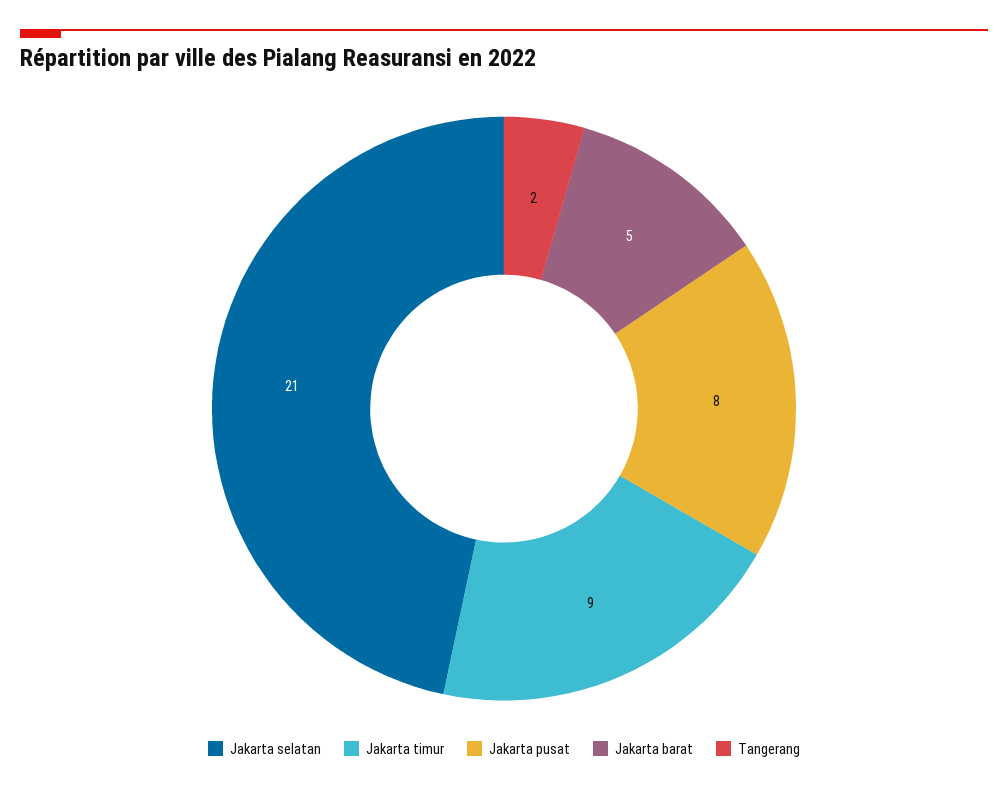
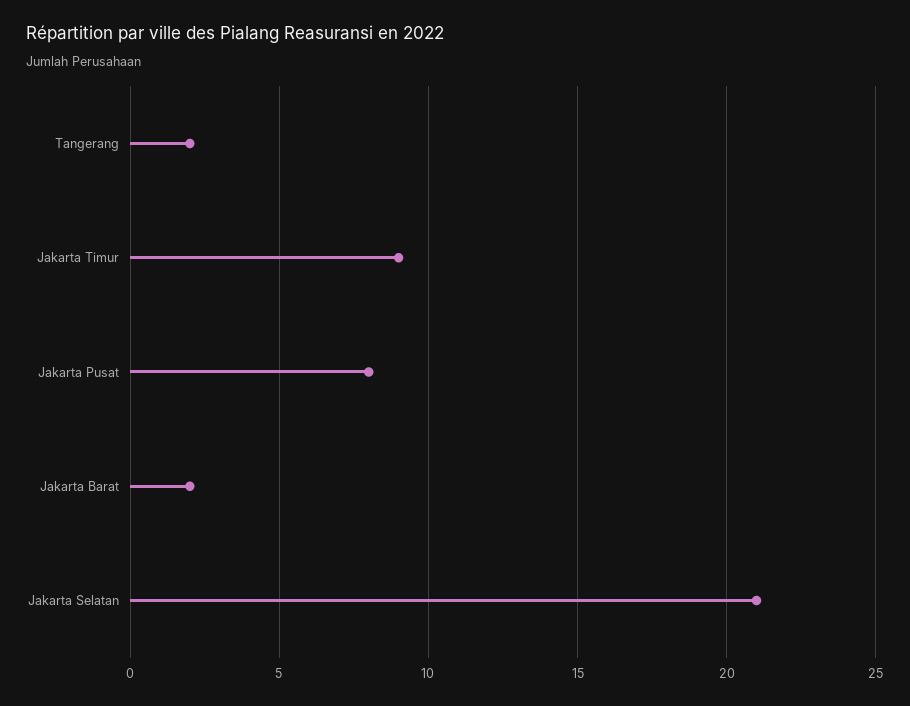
  {
    "Jakarta selatan": 21,
    "Jakarta timur": 9,
    "Jakarta pusat": 8,
-   "Jakarta barat": 5,
+   "Jakarta barat": 2,
    "Tangerang": 2
  }

